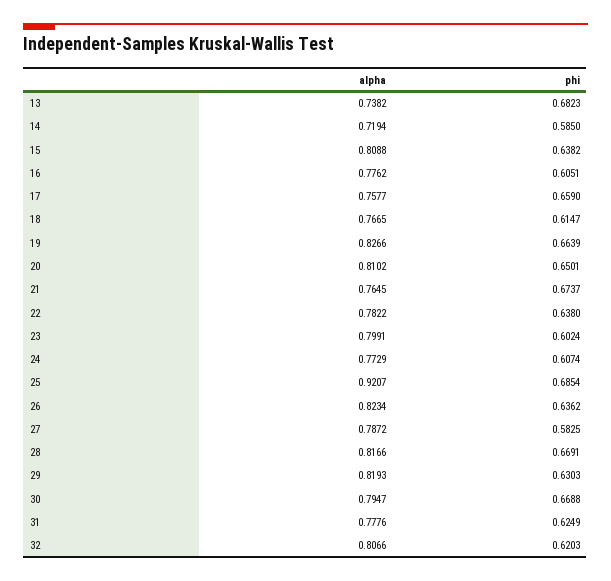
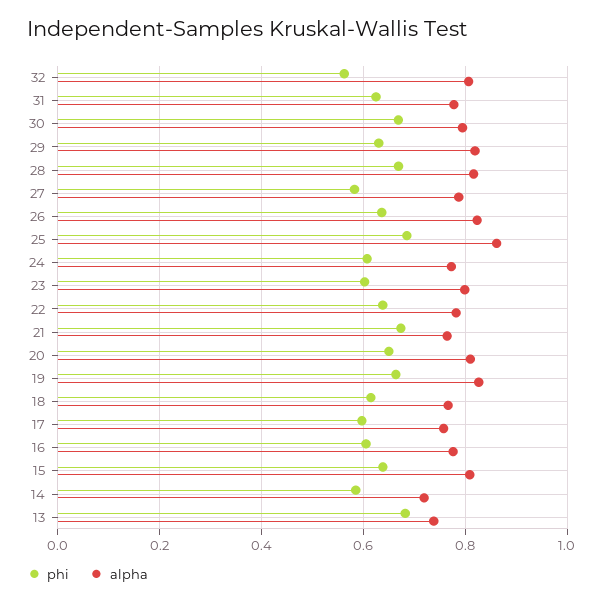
  {
    "alpha": {
      "13": 0.7382,
      "14": 0.7194,
      "15": 0.8088,
      "16": 0.7762,
      "17": 0.7577,
      "18": 0.7665,
      "19": 0.8266,
      "20": 0.8102,
      "21": 0.7645,
      "22": 0.7822,
      "23": 0.7991,
      "24": 0.7729,
-     "25": 0.9207,
+     "25": 0.86,
      "26": 0.8234,
      "27": 0.7872,
      "28": 0.8166,
      "29": 0.8193,
      "30": 0.7947,
      "31": 0.7776,
      "32": 0.8066
    },
    "phi": {
      "13": 0.6823,
      "14": 0.585,
      "15": 0.6382,
      "16": 0.6051,
-     "17": 0.659,
+     "17": 0.6,
      "18": 0.6147,
      "19": 0.6639,
      "20": 0.6501,
      "21": 0.6737,
      "22": 0.638,
      "23": 0.6024,
      "24": 0.6074,
      "25": 0.6854,
      "26": 0.6362,
      "27": 0.5825,
      "28": 0.6691,
      "29": 0.6303,
      "30": 0.6688,
      "31": 0.6249,
-     "32": 0.6203
+     "32": 0.56
    }
  }

